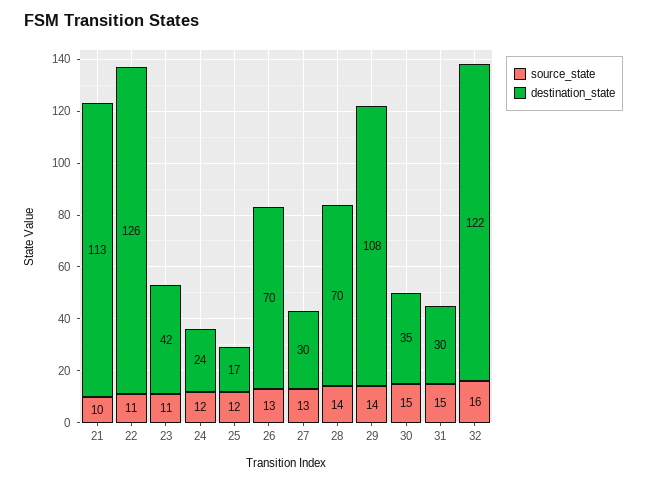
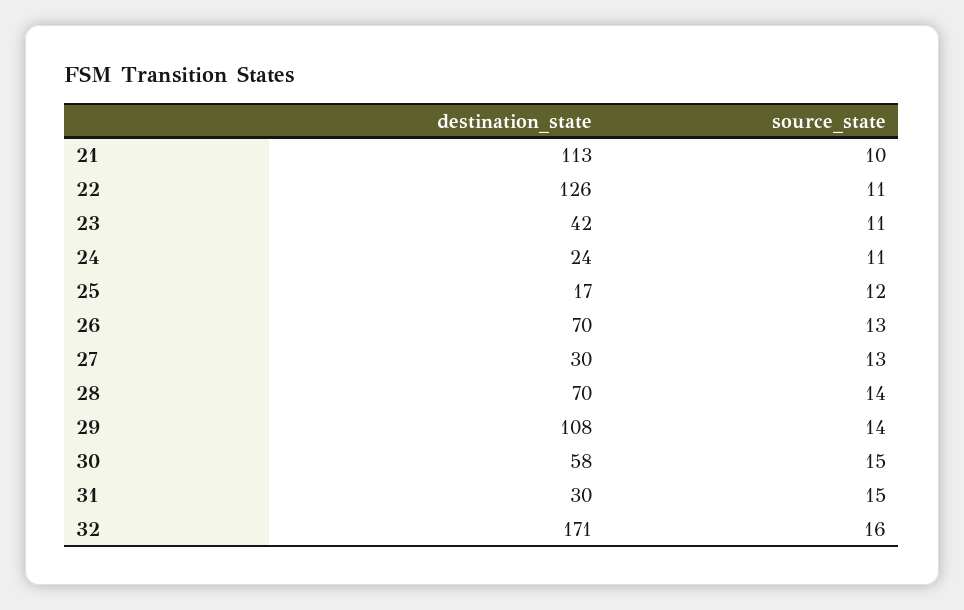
  {
    "source_state": {
      "21": 10,
      "22": 11,
      "23": 11,
-     "24": 12,
+     "24": 11,
      "25": 12,
      "26": 13,
      "27": 13,
      "28": 14,
      "29": 14,
      "30": 15,
      "31": 15,
      "32": 16
    },
    "destination_state": {
      "21": 113,
      "22": 126,
      "23": 42,
      "24": 24,
      "25": 17,
      "26": 70,
      "27": 30,
      "28": 70,
      "29": 108,
-     "30": 35,
+     "30": 58,
      "31": 30,
-     "32": 122
+     "32": 171
    }
  }

